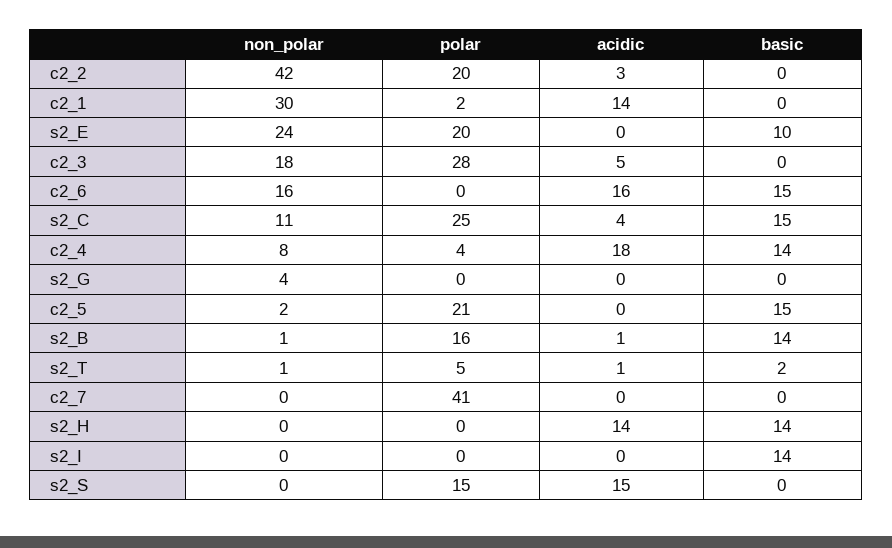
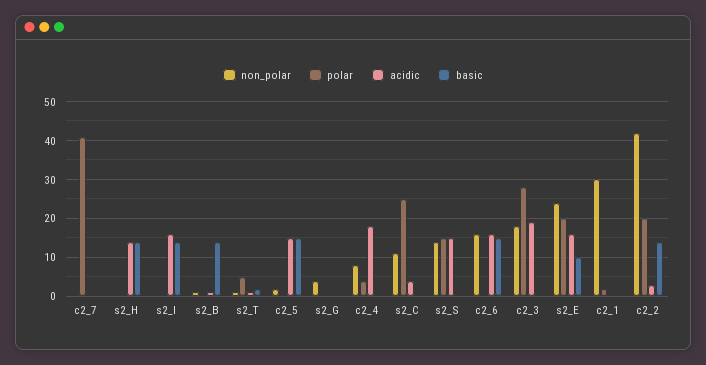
  {
    "non_polar": {
      "c2_2": 42,
      "c2_1": 30,
      "s2_E": 24,
      "c2_3": 18,
      "c2_6": 16,
      "s2_C": 11,
      "c2_4": 8,
      "s2_G": 4,
      "c2_5": 2,
      "s2_B": 1,
      "s2_T": 1,
      "c2_7": 0,
      "s2_H": 0,
      "s2_I": 0,
-     "s2_S": 0
+     "s2_S": 15
    },
    "polar": {
      "c2_2": 20,
      "c2_1": 2,
      "s2_E": 20,
      "c2_3": 28,
      "c2_6": 0,
      "s2_C": 25,
      "c2_4": 4,
      "s2_G": 0,
-     "c2_5": 21,
+     "c2_5": 0,
-     "s2_B": 16,
+     "s2_B": 0,
      "s2_T": 5,
      "c2_7": 41,
      "s2_H": 0,
      "s2_I": 0,
      "s2_S": 15
    },
    "acidic": {
      "c2_2": 3,
-     "c2_1": 14,
+     "c2_1": 0,
-     "s2_E": 0,
+     "s2_E": 15,
-     "c2_3": 5,
+     "c2_3": 20,
      "c2_6": 16,
      "s2_C": 4,
      "c2_4": 18,
      "s2_G": 0,
-     "c2_5": 0,
+     "c2_5": 15,
      "s2_B": 1,
      "s2_T": 1,
      "c2_7": 0,
      "s2_H": 14,
-     "s2_I": 0,
+     "s2_I": 15,
      "s2_S": 15
    },
    "basic": {
-     "c2_2": 0,
+     "c2_2": 15,
      "c2_1": 0,
      "s2_E": 10,
      "c2_3": 0,
      "c2_6": 15,
-     "s2_C": 15,
+     "s2_C": 0,
-     "c2_4": 14,
+     "c2_4": 0,
      "s2_G": 0,
      "c2_5": 15,
      "s2_B": 14,
      "s2_T": 2,
      "c2_7": 0,
      "s2_H": 14,
      "s2_I": 14,
      "s2_S": 0
    }
  }

